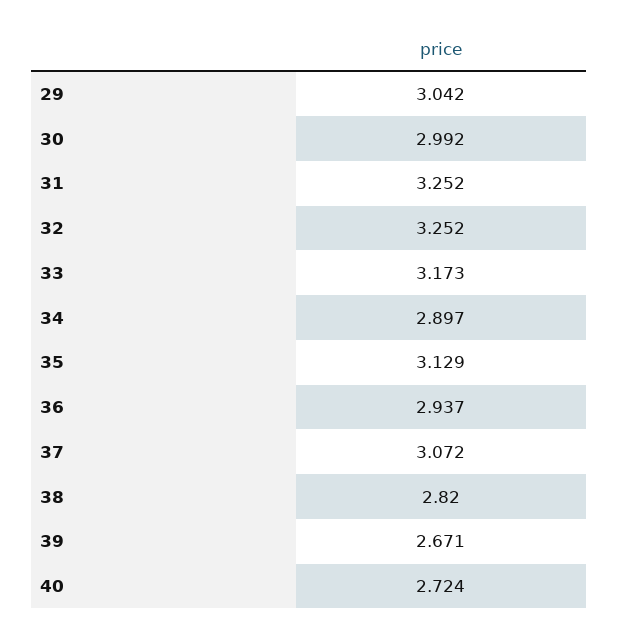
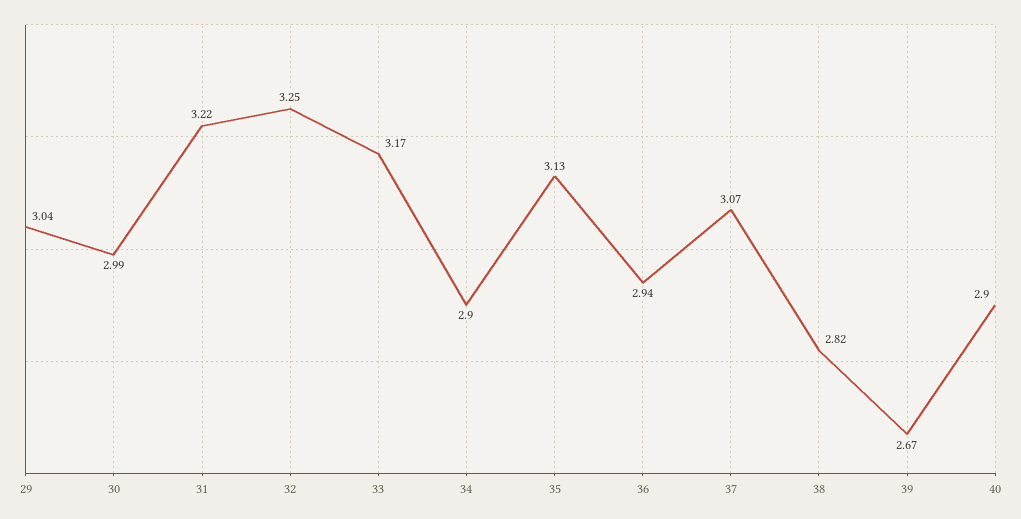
  {
    "29": 3.042,
    "30": 2.992,
-   "31": 3.252,
+   "31": 3.22,
    "32": 3.252,
    "33": 3.173,
    "34": 2.897,
    "35": 3.129,
    "36": 2.937,
    "37": 3.072,
    "38": 2.82,
    "39": 2.671,
-   "40": 2.724
+   "40": 2.9
  }

